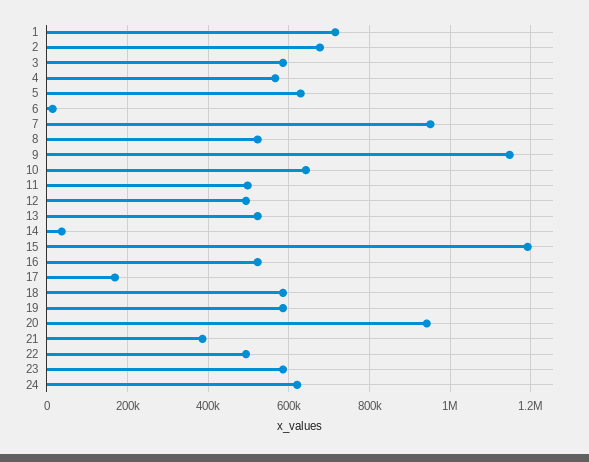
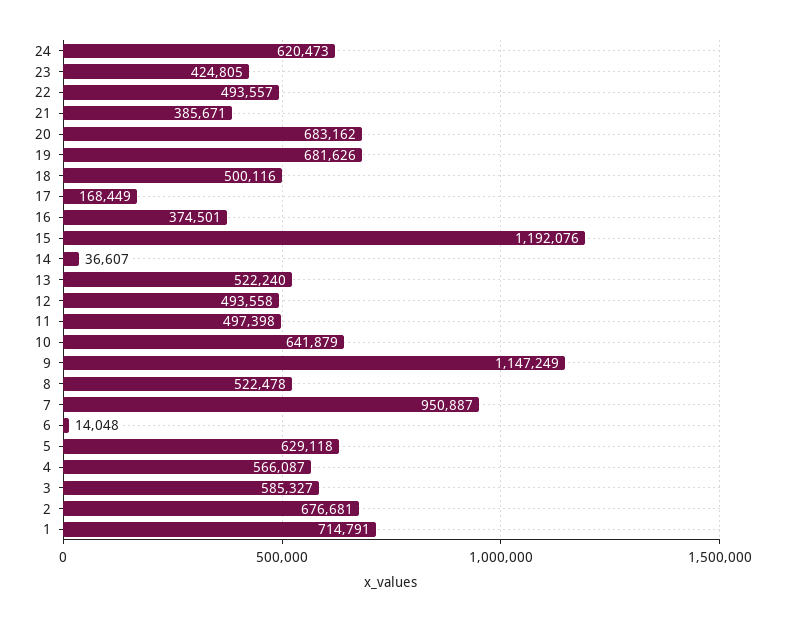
  {
    "1": 714791,
    "2": 676681,
    "3": 585327,
    "4": 566087,
    "5": 629118,
    "6": 14048,
    "7": 950887,
    "8": 522478,
    "9": 1147249,
    "10": 641879,
    "11": 497398,
    "12": 493558,
    "13": 522240,
    "14": 36607,
    "15": 1192076,
-   "16": 520000,
+   "16": 374501,
    "17": 168449,
-   "18": 580000,
+   "18": 500116,
-   "19": 580000,
+   "19": 681626,
-   "20": 940000,
+   "20": 683162,
    "21": 385671,
    "22": 493557,
-   "23": 580000,
+   "23": 424805,
    "24": 620473
  }

